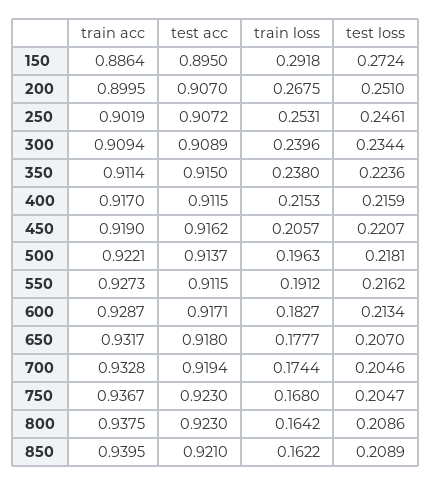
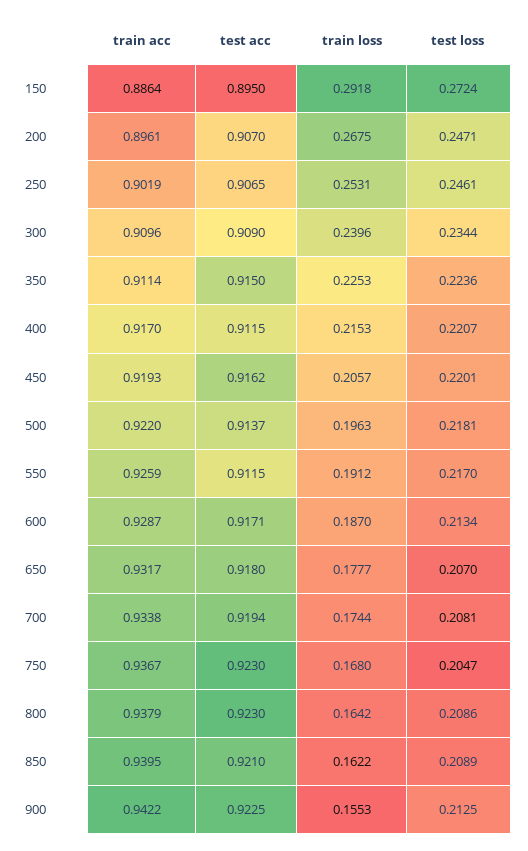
  {
    "train acc": {
      "150": 0.8864,
-     "200": 0.8995,
+     "200": 0.8961,
      "250": 0.9019,
-     "300": 0.9094,
+     "300": 0.9096,
      "350": 0.9114,
      "400": 0.917,
-     "450": 0.919,
+     "450": 0.9193,
-     "500": 0.9221,
+     "500": 0.922,
-     "550": 0.9273,
+     "550": 0.9259,
      "600": 0.9287,
      "650": 0.9317,
-     "700": 0.9328,
+     "700": 0.9338,
      "750": 0.9367,
-     "800": 0.9375,
+     "800": 0.9379,
-     "850": 0.9395
+     "850": 0.9395,
+     "900": 0.9422
    },
    "test acc": {
      "150": 0.895,
      "200": 0.907,
-     "250": 0.9072,
+     "250": 0.9065,
-     "300": 0.9089,
+     "300": 0.909,
      "350": 0.915,
      "400": 0.9115,
      "450": 0.9162,
      "500": 0.9137,
      "550": 0.9115,
      "600": 0.9171,
      "650": 0.918,
      "700": 0.9194,
      "750": 0.923,
      "800": 0.923,
-     "850": 0.921
+     "850": 0.921,
+     "900": 0.9225
    },
    "train loss": {
      "150": 0.2918,
      "200": 0.2675,
      "250": 0.2531,
      "300": 0.2396,
-     "350": 0.238,
+     "350": 0.2253,
      "400": 0.2153,
      "450": 0.2057,
      "500": 0.1963,
      "550": 0.1912,
-     "600": 0.1827,
+     "600": 0.187,
      "650": 0.1777,
      "700": 0.1744,
      "750": 0.168,
      "800": 0.1642,
-     "850": 0.1622
+     "850": 0.1622,
+     "900": 0.1553
    },
    "test loss": {
      "150": 0.2724,
-     "200": 0.251,
+     "200": 0.2471,
      "250": 0.2461,
      "300": 0.2344,
      "350": 0.2236,
-     "400": 0.2159,
+     "400": 0.2207,
-     "450": 0.2207,
+     "450": 0.2201,
      "500": 0.2181,
-     "550": 0.2162,
+     "550": 0.217,
      "600": 0.2134,
      "650": 0.207,
-     "700": 0.2046,
+     "700": 0.2081,
      "750": 0.2047,
      "800": 0.2086,
-     "850": 0.2089
+     "850": 0.2089,
+     "900": 0.2125
    }
  }

